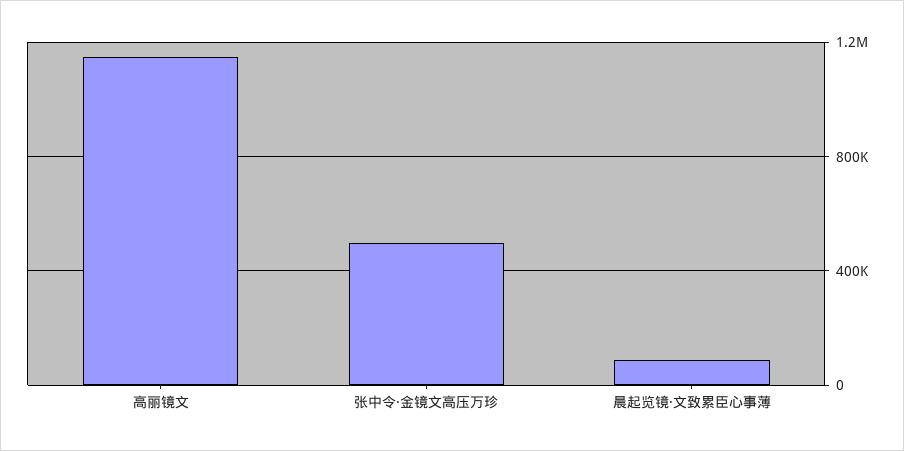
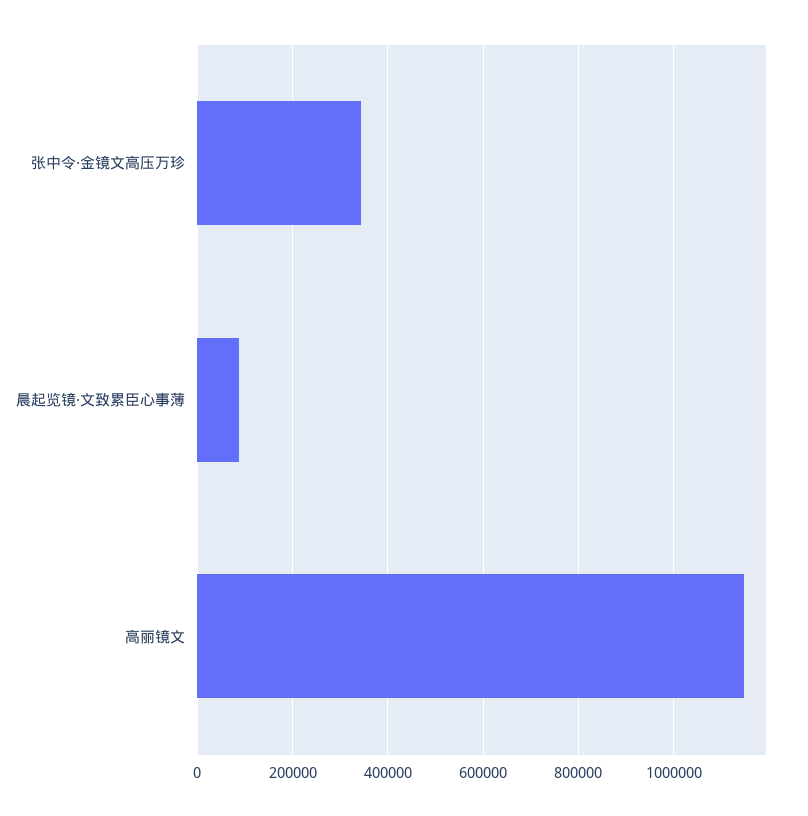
  {
    "高丽镜文": 1140000,
-   "张中令·金镜文高压万珍": 500000,
+   "张中令·金镜文高压万珍": 340000,
    "晨起览镜·文致累臣心事薄": 80000
  }

